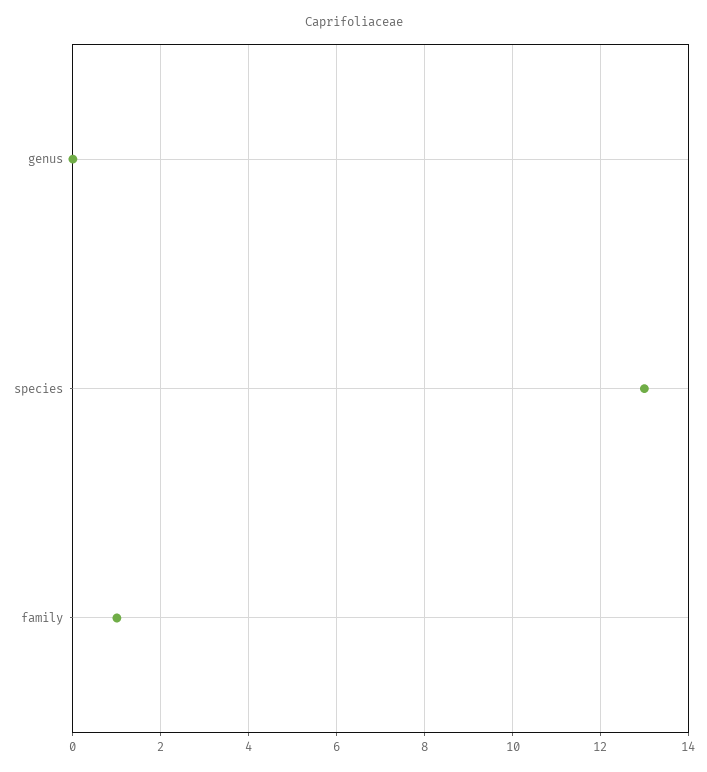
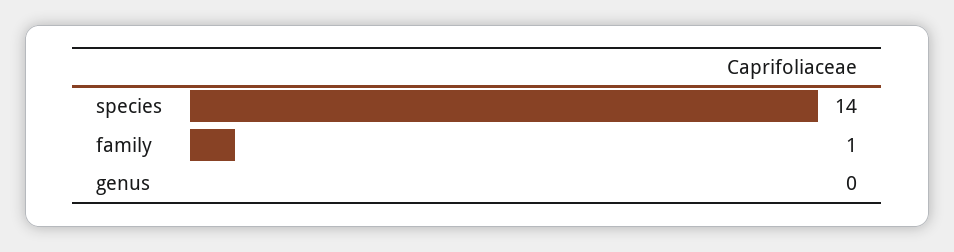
  {
    "genus": 0,
-   "species": 13,
+   "species": 14,
    "family": 1
  }

